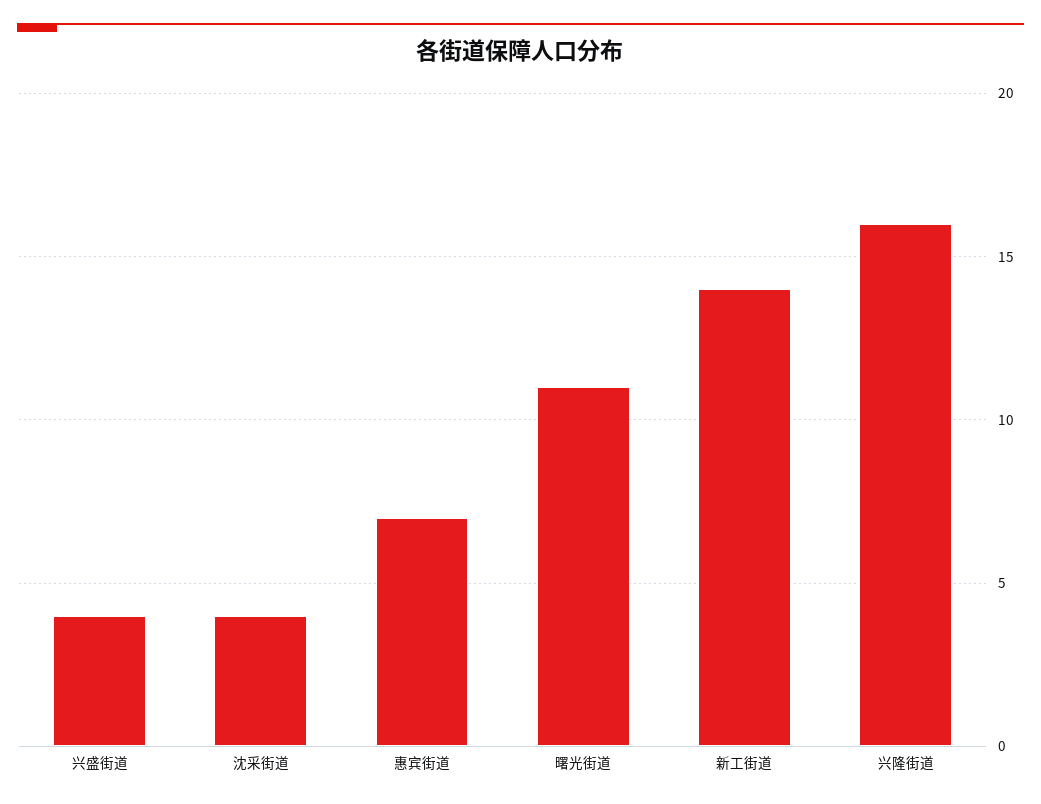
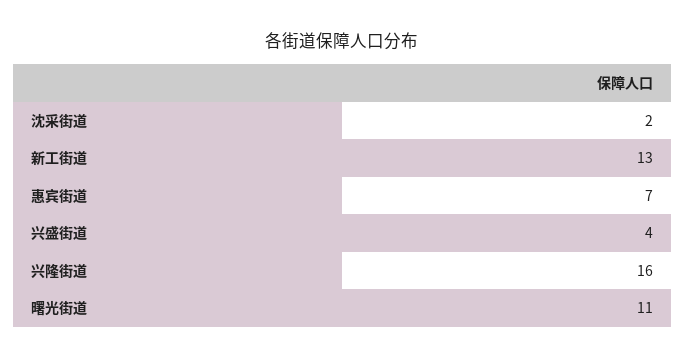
  {
    "兴盛街道": 4,
-   "沈采街道": 4,
+   "沈采街道": 2,
    "惠宾街道": 7,
    "曙光街道": 11,
-   "新工街道": 14,
+   "新工街道": 13,
    "兴隆街道": 16
  }

